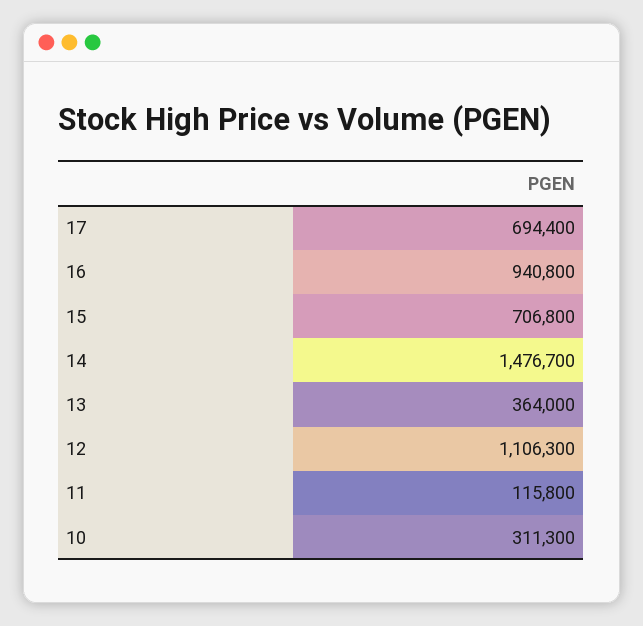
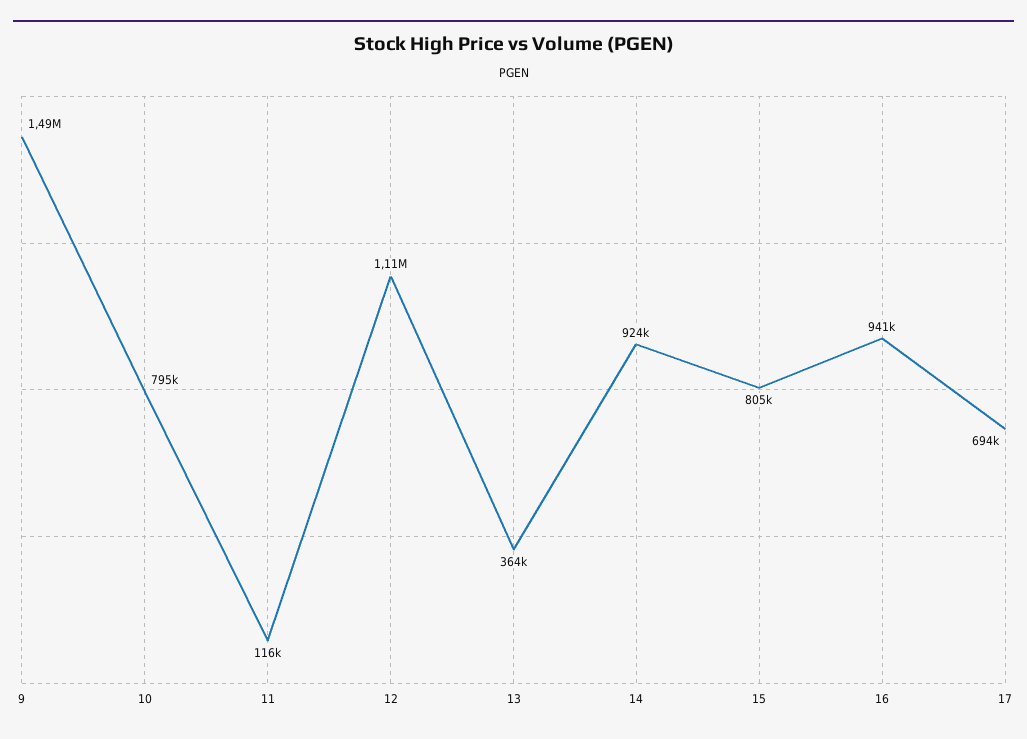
  {
    "17": 694400,
    "16": 940800,
-   "15": 706800,
+   "15": 805000,
-   "14": 1476700,
+   "14": 924000,
    "13": 364000,
    "12": 1106300,
    "11": 115800,
-   "10": 311300
+   "10": 795000,
+   "9": 1490000
  }

